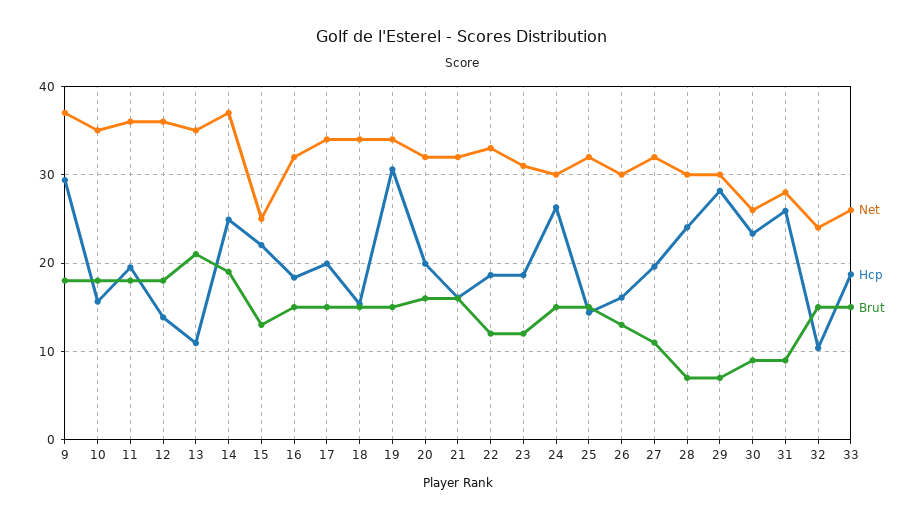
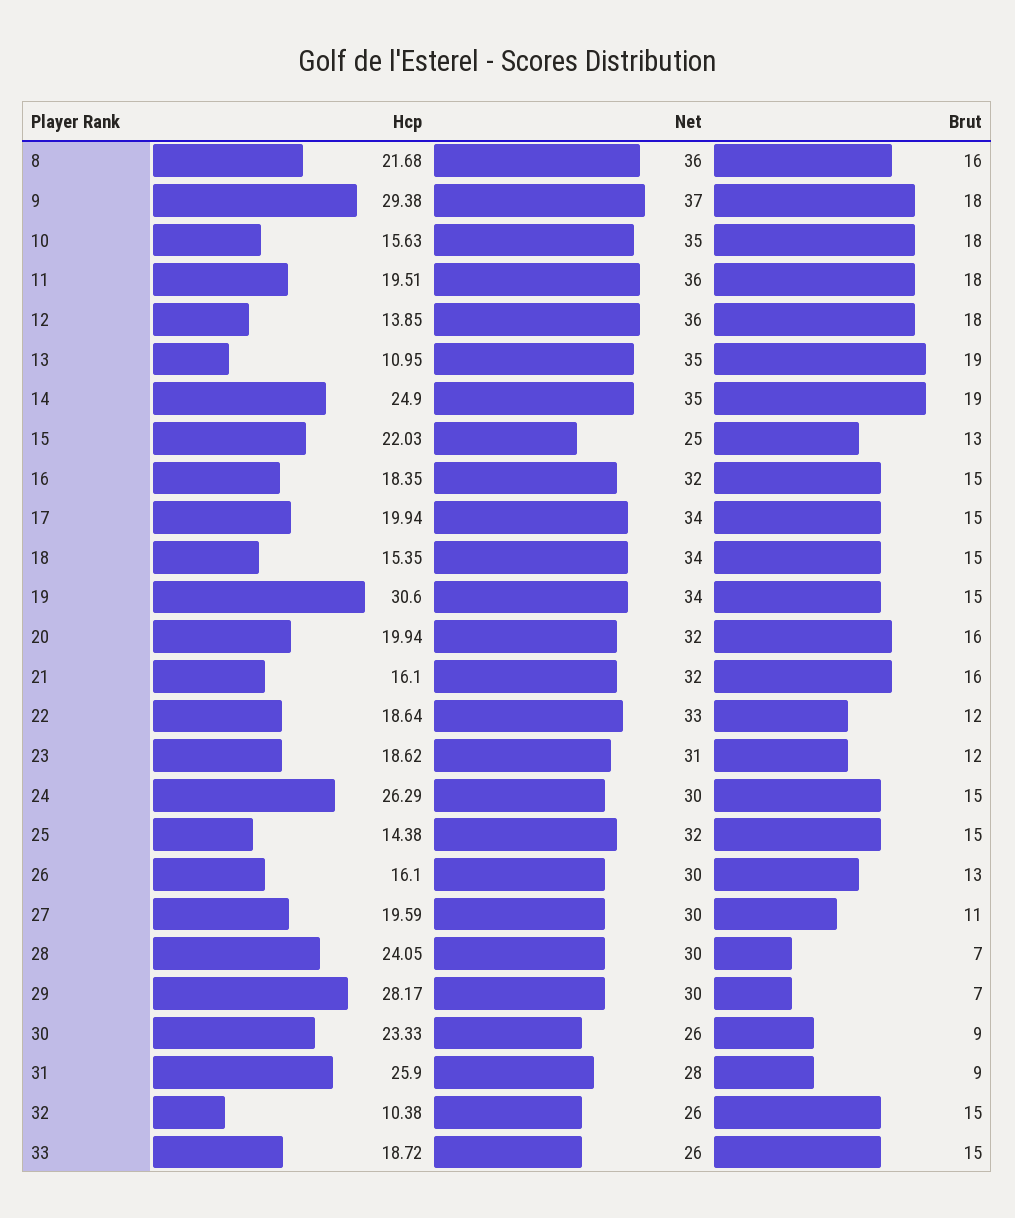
  {
    "Net": {
      "9": 37,
      "10": 35,
      "11": 36,
      "12": 36,
      "13": 35,
-     "14": 37,
+     "14": 35,
      "15": 25,
      "16": 32,
      "17": 34,
      "18": 34,
      "19": 34,
      "20": 32,
      "21": 32,
      "22": 33,
      "23": 31,
      "24": 30,
      "25": 32,
      "26": 30,
-     "27": 32,
+     "27": 30,
      "28": 30,
      "29": 30,
      "30": 26,
      "31": 28,
-     "32": 24,
+     "32": 26,
-     "33": 26
+     "33": 26,
+     "8": 36
    },
    "Hcp": {
      "9": 29.38,
      "10": 15.63,
      "11": 19.51,
      "12": 13.85,
      "13": 10.95,
      "14": 24.9,
      "15": 22.03,
      "16": 18.35,
      "17": 19.94,
      "18": 15.35,
      "19": 30.6,
      "20": 19.94,
      "21": 16.1,
      "22": 18.64,
      "23": 18.62,
      "24": 26.29,
      "25": 14.38,
      "26": 16.1,
      "27": 19.59,
      "28": 24.05,
      "29": 28.17,
      "30": 23.33,
      "31": 25.9,
      "32": 10.38,
-     "33": 18.72
+     "33": 18.72,
+     "8": 21.68
    },
    "Brut": {
      "9": 18,
      "10": 18,
      "11": 18,
      "12": 18,
-     "13": 21,
+     "13": 19,
      "14": 19,
      "15": 13,
      "16": 15,
      "17": 15,
      "18": 15,
      "19": 15,
      "20": 16,
      "21": 16,
      "22": 12,
      "23": 12,
      "24": 15,
      "25": 15,
      "26": 13,
      "27": 11,
      "28": 7,
      "29": 7,
      "30": 9,
      "31": 9,
      "32": 15,
-     "33": 15
+     "33": 15,
+     "8": 16
    }
  }

